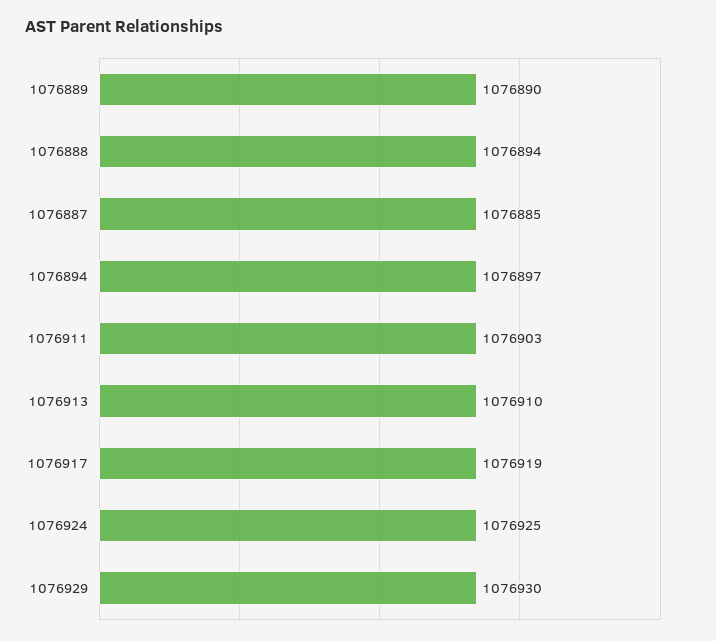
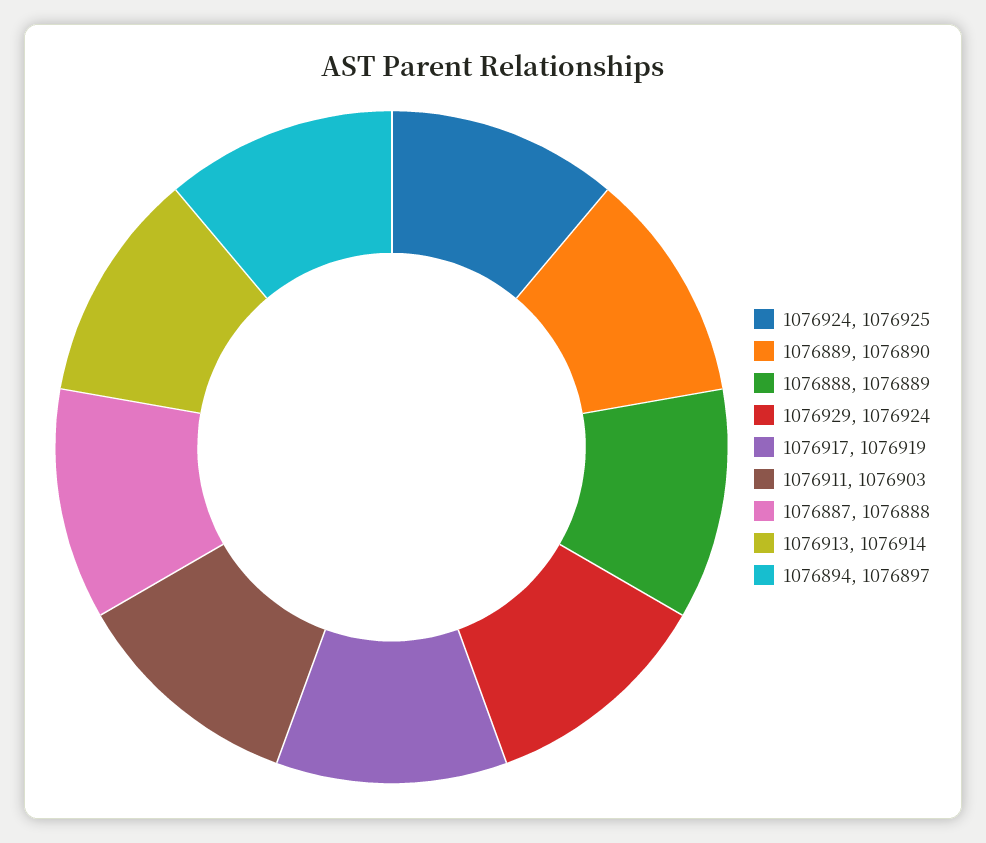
  {
    "1076889": 1076890,
-   "1076888": 1076894,
+   "1076888": 1076889,
-   "1076887": 1076885,
+   "1076887": 1076888,
    "1076894": 1076897,
    "1076911": 1076903,
-   "1076913": 1076910,
+   "1076913": 1076914,
    "1076917": 1076919,
    "1076924": 1076925,
-   "1076929": 1076930
+   "1076929": 1076924
  }

